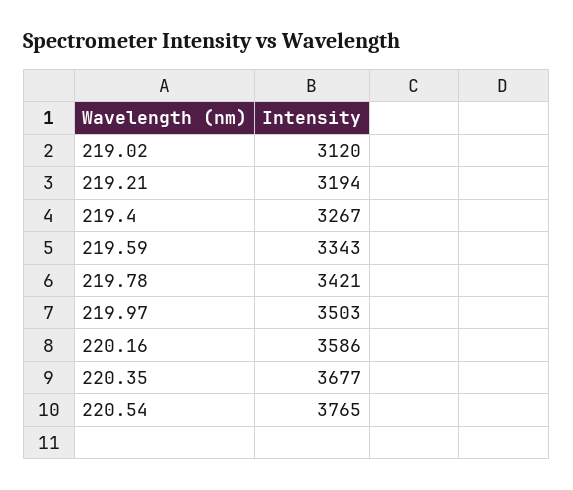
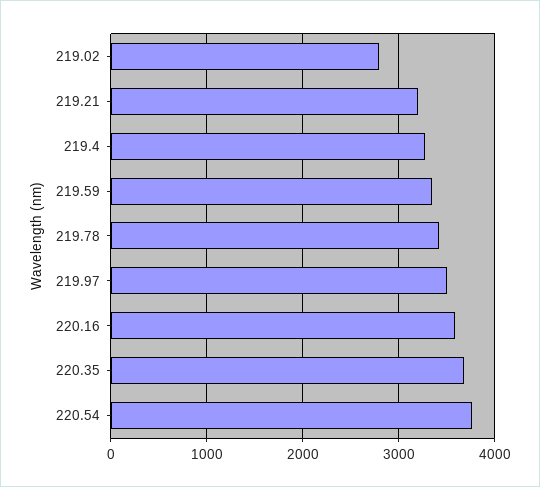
  {
-   "219.02": 3120,
+   "219.02": 2800,
    "219.21": 3194,
    "219.4": 3267,
    "219.59": 3343,
    "219.78": 3421,
    "219.97": 3503,
    "220.16": 3586,
    "220.35": 3677,
    "220.54": 3765
  }

